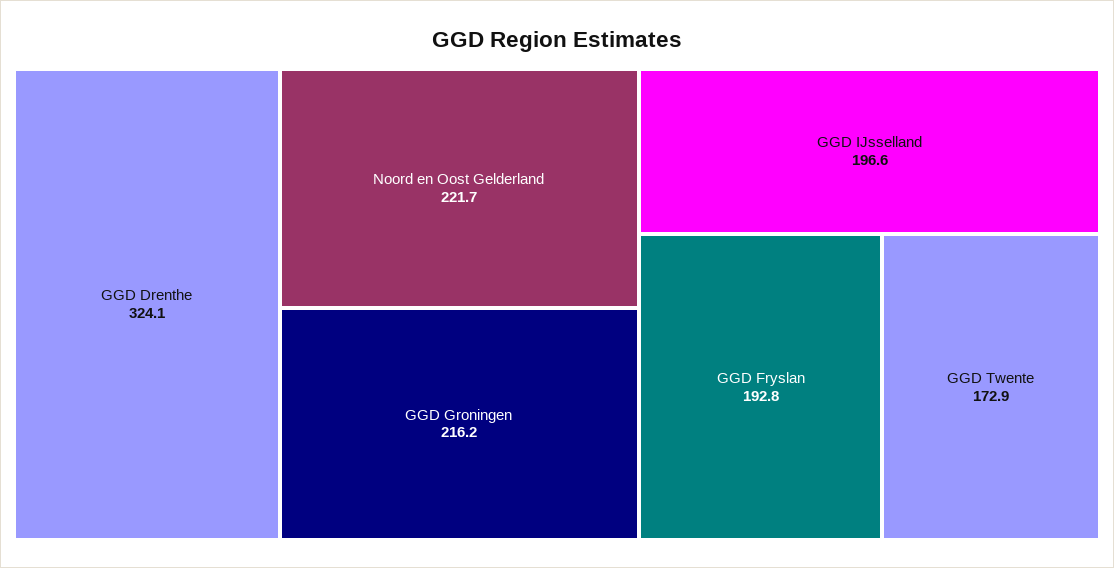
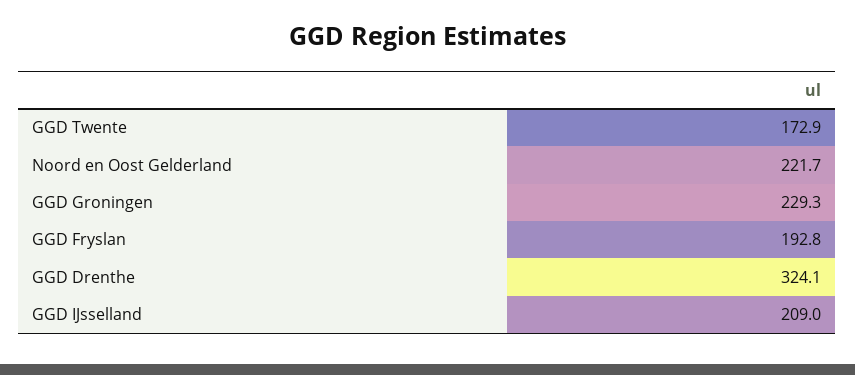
  {
    "GGD Drenthe": 324.1,
    "Noord en Oost Gelderland": 221.7,
-   "GGD Groningen": 216.2,
+   "GGD Groningen": 229.3,
-   "GGD IJsselland": 196.6,
+   "GGD IJsselland": 209,
    "GGD Fryslan": 192.8,
    "GGD Twente": 172.9
  }

